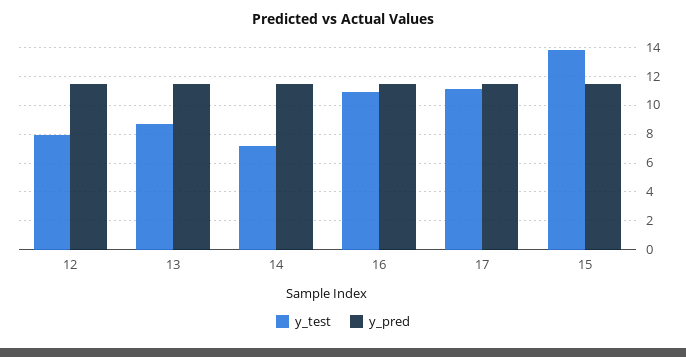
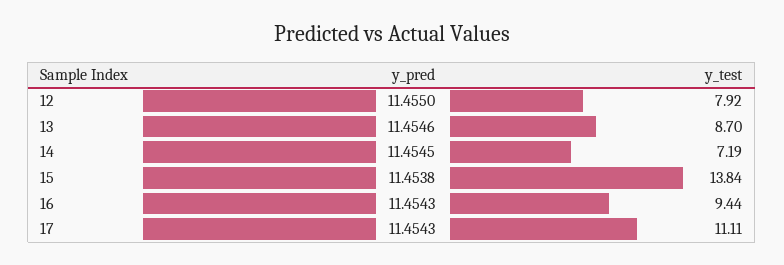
  {
    "y_test": {
      "12": 7.92,
      "13": 8.7,
      "14": 7.19,
-     "16": 11,
+     "16": 9.44,
      "17": 11.11,
      "15": 13.84
    },
    "y_pred": {
      "12": 11.455,
      "13": 11.4546,
      "14": 11.4545,
      "16": 11.4543,
      "17": 11.4543,
      "15": 11.4538
    }
  }

